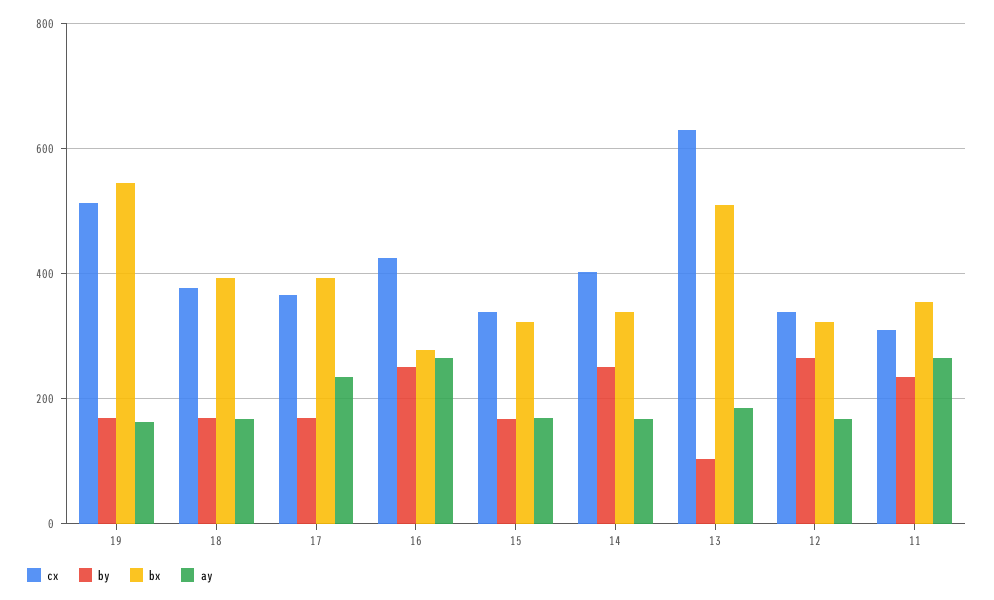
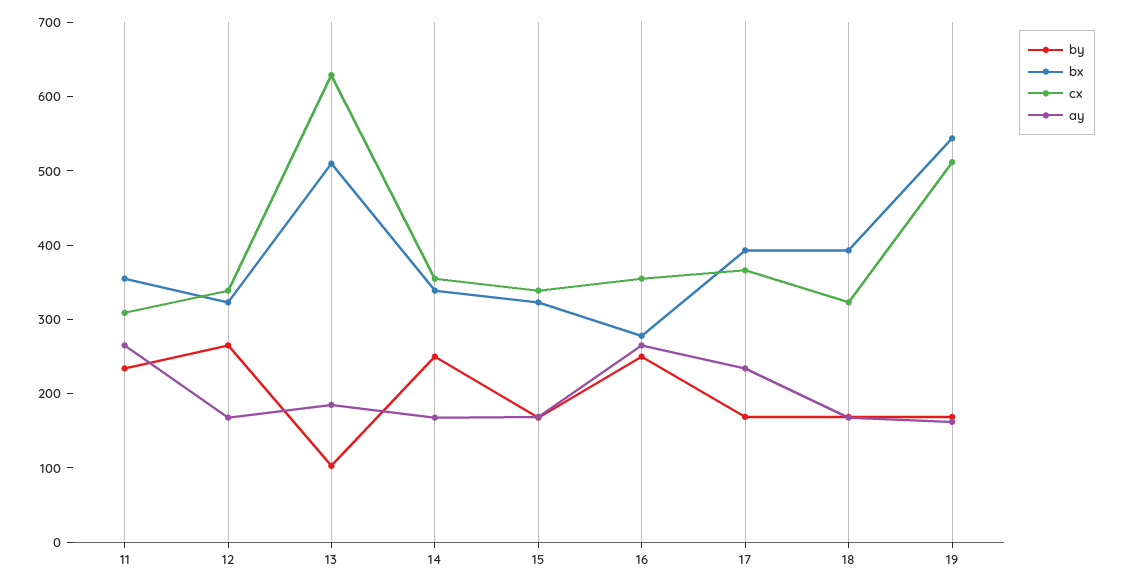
  {
    "cx": {
      "19": 520,
-     "18": 380,
+     "18": 320,
      "17": 360,
-     "16": 420,
+     "16": 360,
      "15": 340,
-     "14": 400,
+     "14": 360,
      "13": 620,
      "12": 340,
      "11": 300
    },
    "by": {
      "19": 160,
      "18": 160,
      "17": 160,
      "16": 260,
      "15": 160,
      "14": 260,
      "13": 100,
      "12": 260,
      "11": 240
    },
    "bx": {
      "19": 540,
      "18": 400,
      "17": 400,
      "16": 280,
      "15": 320,
      "14": 340,
      "13": 520,
      "12": 320,
      "11": 360
    },
    "ay": {
      "19": 160,
      "18": 160,
      "17": 240,
      "16": 260,
      "15": 160,
      "14": 160,
      "13": 180,
      "12": 160,
      "11": 260
    }
  }

